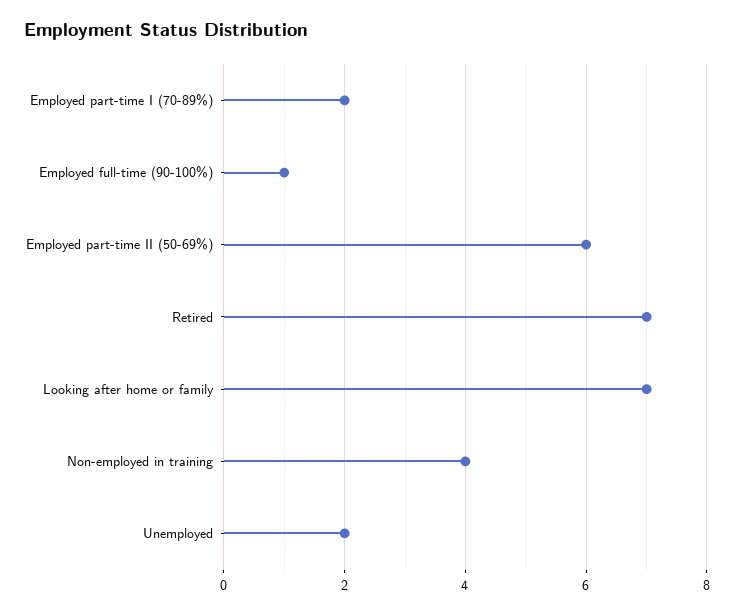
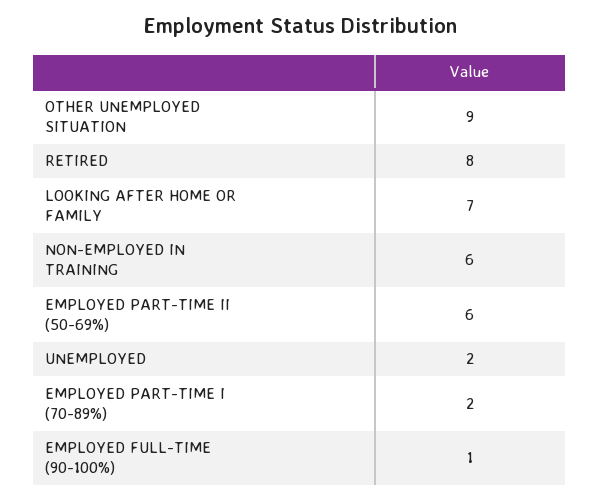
  {
    "Employed part-time I (70-89%)": 2,
    "Employed full-time (90-100%)": 1,
    "Employed part-time II (50-69%)": 6,
-   "Retired": 7,
+   "Retired": 8,
    "Looking after home or family": 7,
-   "Non-employed in training": 4,
+   "Non-employed in training": 6,
-   "Unemployed": 2
+   "Unemployed": 2,
+   "OTHER UNEMPLOYED SITUATION": 9
  }

